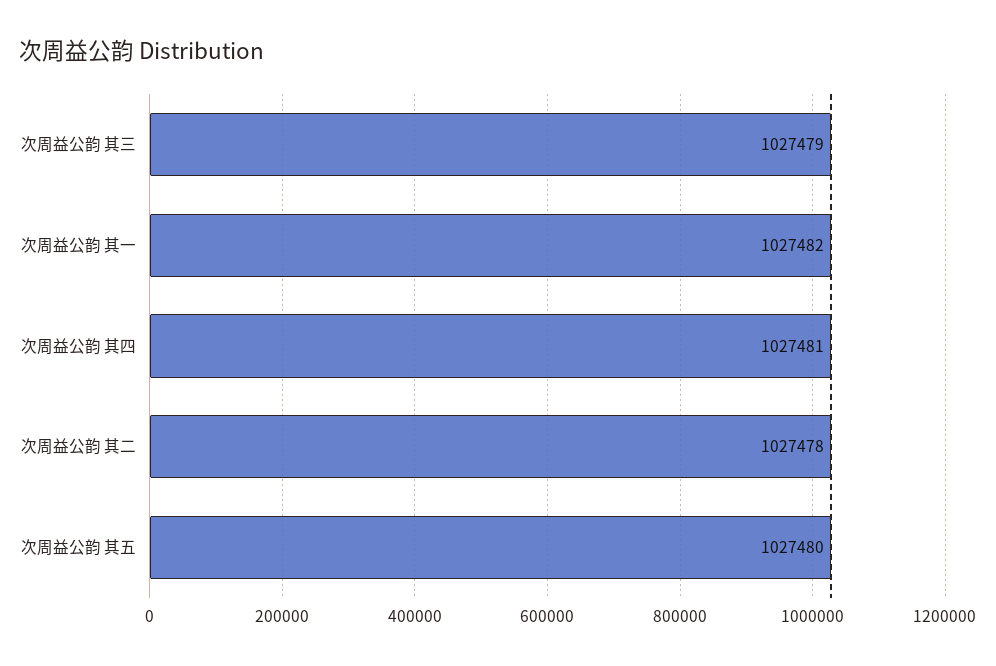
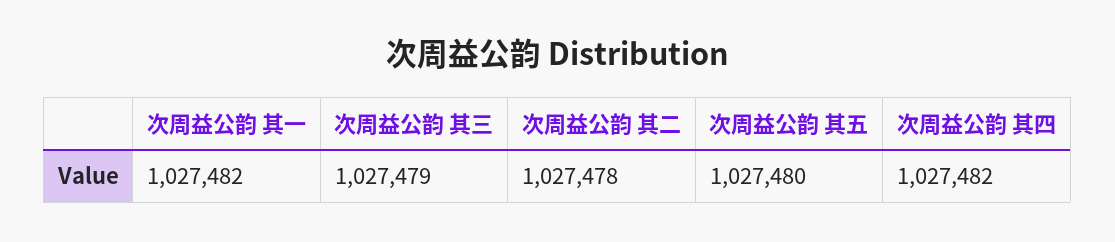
  {
    "次周益公韵 其三": 1027479,
    "次周益公韵 其一": 1027482,
-   "次周益公韵 其四": 1027481,
+   "次周益公韵 其四": 1027482,
    "次周益公韵 其二": 1027478,
    "次周益公韵 其五": 1027480
  }

